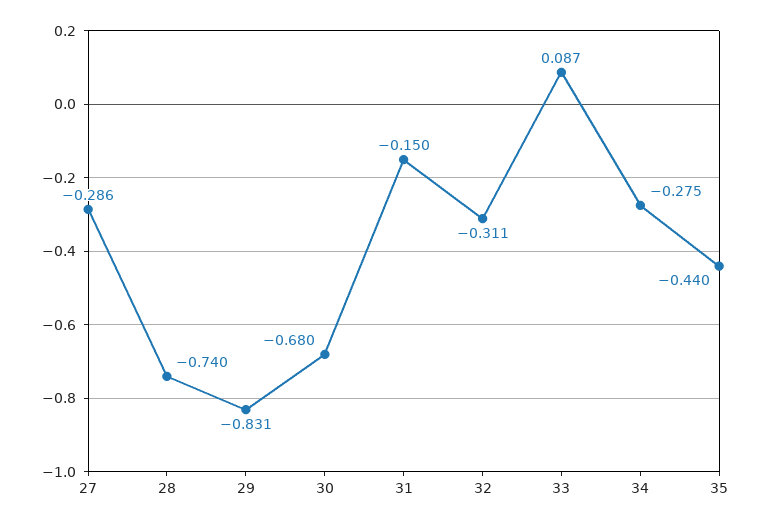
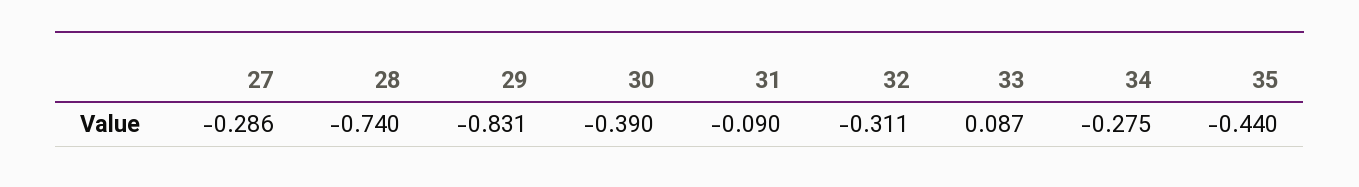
  {
    "27": -0.286,
    "28": -0.74,
    "29": -0.831,
-   "30": -0.68,
+   "30": -0.39,
-   "31": -0.15,
+   "31": -0.09,
    "32": -0.311,
    "33": 0.087,
    "34": -0.275,
    "35": -0.44
  }

